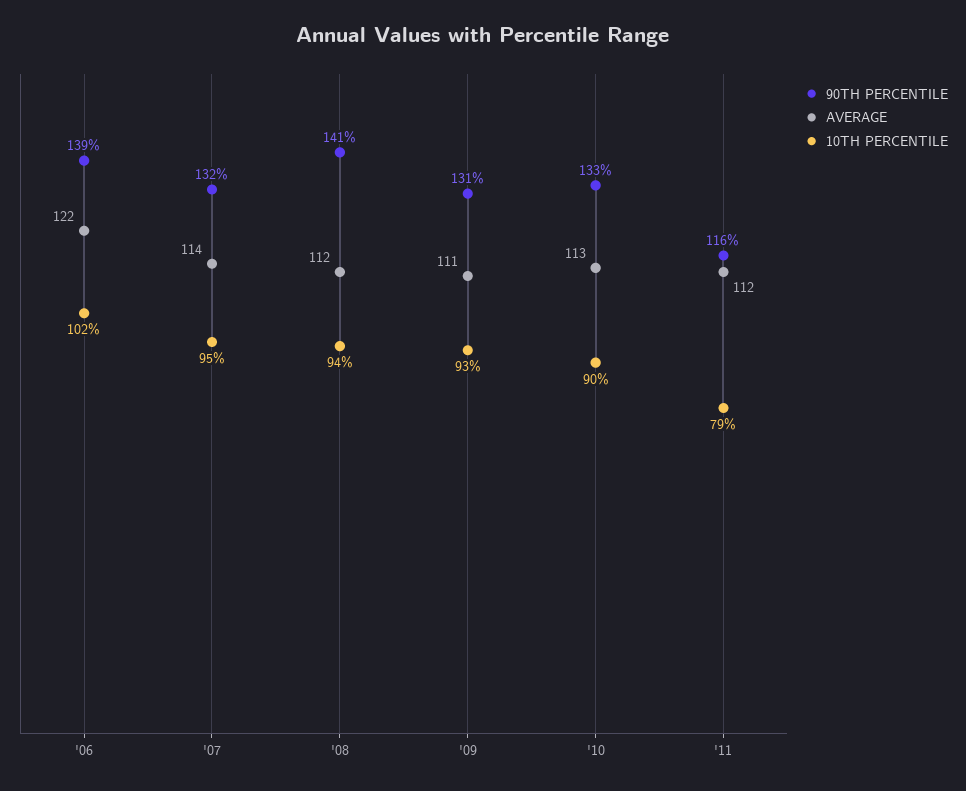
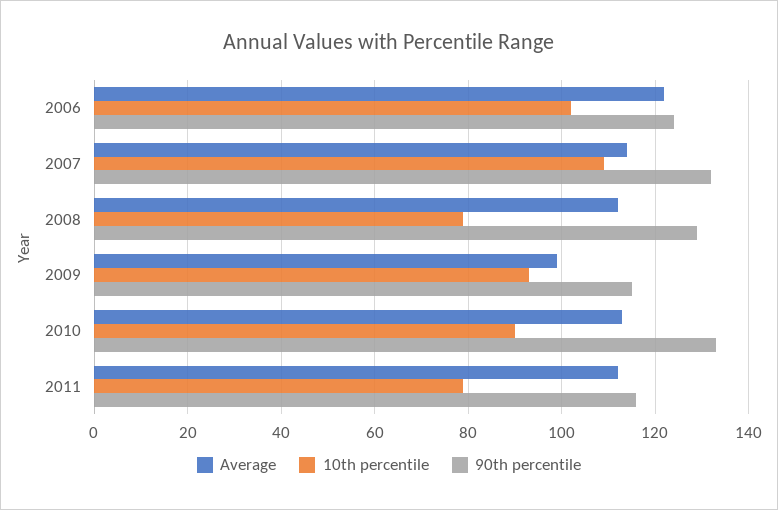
  {
    "90TH PERCENTILE": {
-     "'06": 139,
+     "'06": 125,
      "'07": 132,
-     "'08": 141,
+     "'08": 130,
-     "'09": 131,
+     "'09": 115,
      "'10": 133,
      "'11": 116
    },
    "AVERAGE": {
      "'06": 122,
      "'07": 114,
      "'08": 112,
-     "'09": 111,
+     "'09": 100,
      "'10": 113,
      "'11": 112
    },
    "10TH PERCENTILE": {
      "'06": 102,
-     "'07": 95,
+     "'07": 110,
-     "'08": 94,
+     "'08": 80,
      "'09": 93,
      "'10": 90,
      "'11": 79
    }
  }

